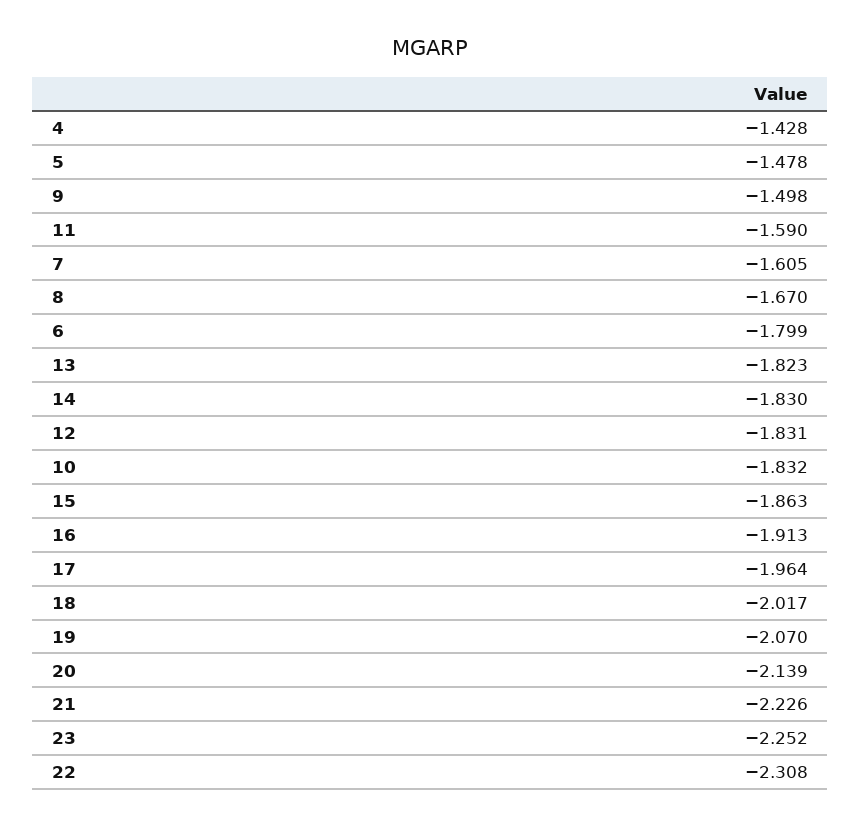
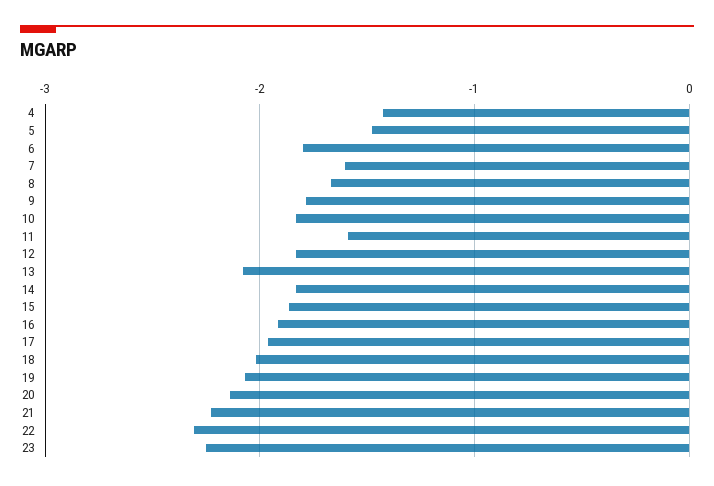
  {
    "4": -1.428,
    "5": -1.478,
-   "9": -1.498,
+   "9": -1.8,
    "11": -1.59,
    "7": -1.605,
    "8": -1.67,
    "6": -1.799,
-   "13": -1.823,
+   "13": -2.1,
    "14": -1.83,
    "12": -1.831,
    "10": -1.832,
    "15": -1.863,
    "16": -1.913,
    "17": -1.964,
    "18": -2.017,
    "19": -2.07,
    "20": -2.139,
    "21": -2.226,
    "23": -2.252,
    "22": -2.308
  }

